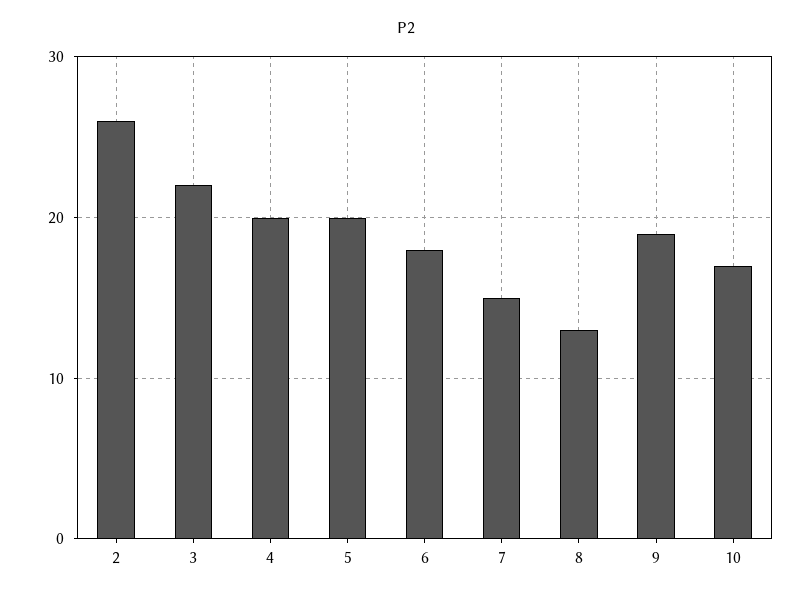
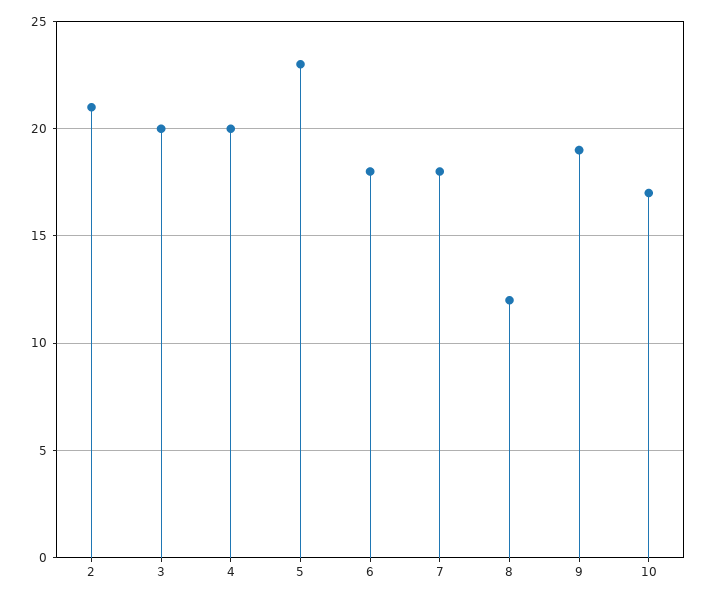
  {
-   "2": 26,
+   "2": 21,
-   "3": 22,
+   "3": 20,
    "4": 20,
-   "5": 20,
+   "5": 23,
    "6": 18,
-   "7": 15,
+   "7": 18,
-   "8": 13,
+   "8": 12,
    "9": 19,
    "10": 17
  }

